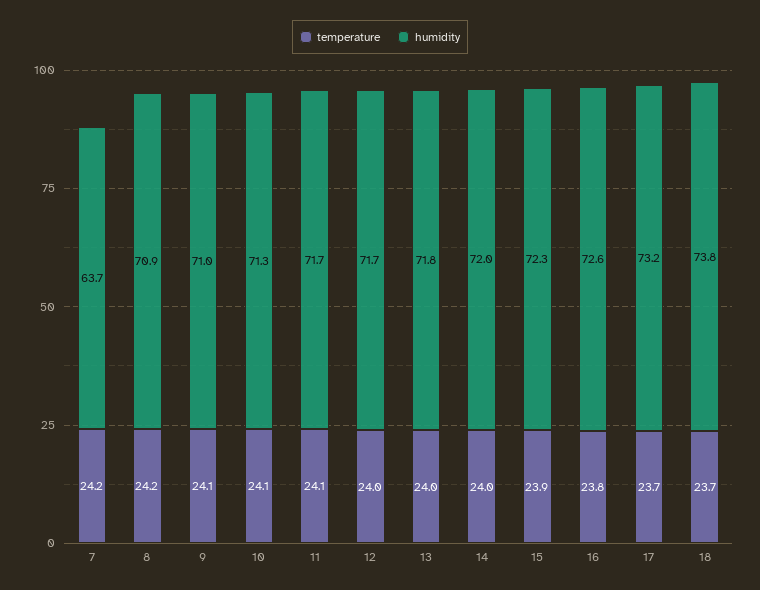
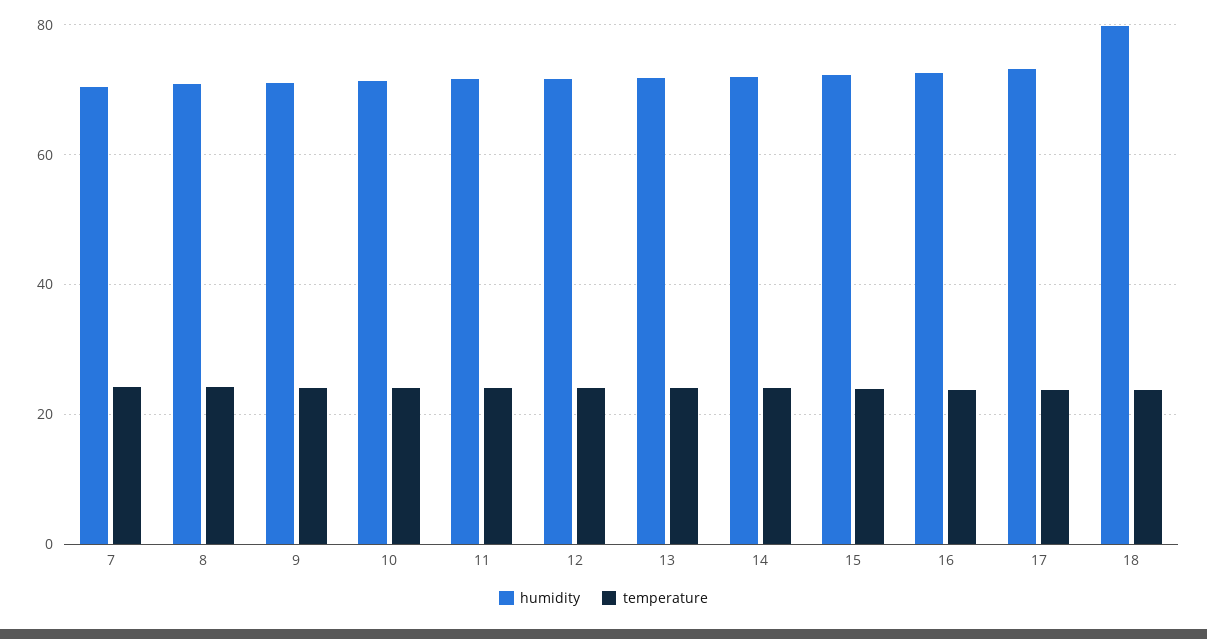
  {
    "temperature": {
      "7": 24.2,
      "8": 24.2,
      "9": 24.1,
      "10": 24.1,
      "11": 24.1,
      "12": 24,
      "13": 24,
      "14": 24,
      "15": 23.9,
      "16": 23.8,
      "17": 23.7,
      "18": 23.7
    },
    "humidity": {
-     "7": 63.7,
+     "7": 70,
      "8": 70.9,
      "9": 71,
      "10": 71.3,
      "11": 71.7,
      "12": 71.7,
      "13": 71.8,
      "14": 72,
      "15": 72.3,
      "16": 72.6,
      "17": 73.2,
-     "18": 73.8
+     "18": 80
    }
  }

